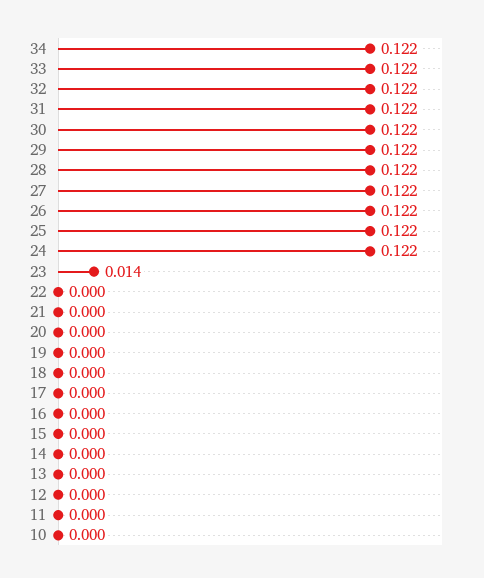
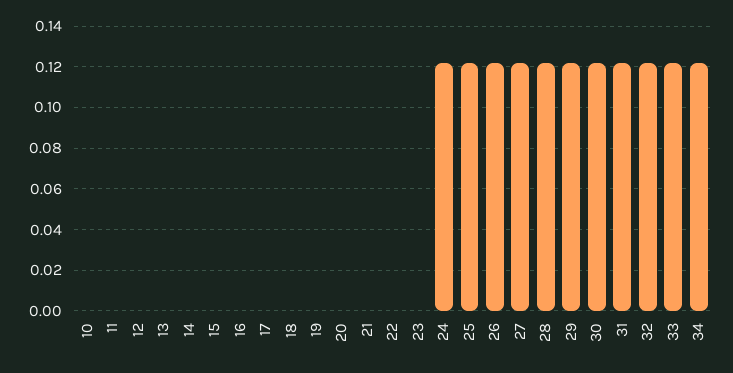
  {
    "34": 0.122,
    "33": 0.122,
    "32": 0.122,
    "31": 0.122,
    "30": 0.122,
    "29": 0.122,
    "28": 0.122,
    "27": 0.122,
    "26": 0.122,
    "25": 0.122,
    "24": 0.122,
-   "23": 0.014,
+   "23": 0,
    "22": 0,
    "21": 0,
    "20": 0,
    "19": 0,
    "18": 0,
    "17": 0,
    "16": 0,
    "15": 0,
    "14": 0,
    "13": 0,
    "12": 0,
    "11": 0,
    "10": 0
  }

